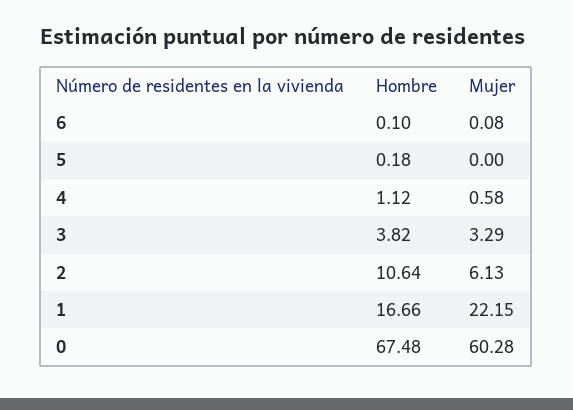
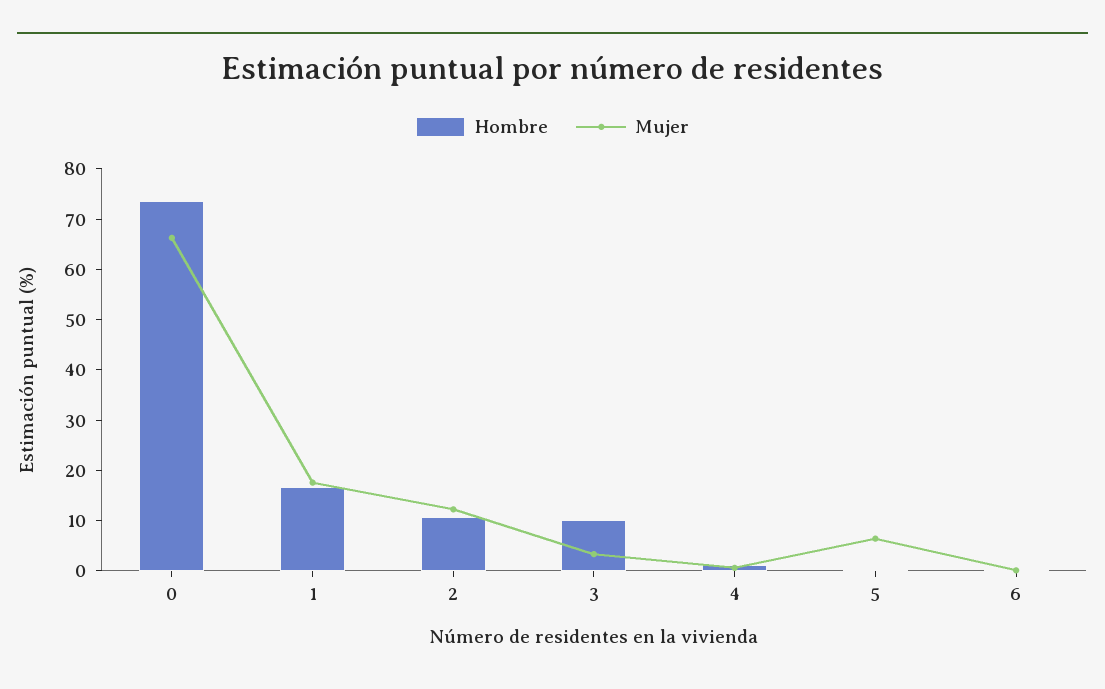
  {
    "Hombre": {
      "6": 0.1,
      "5": 0.18,
      "4": 1.12,
-     "3": 3.82,
+     "3": 10,
      "2": 10.64,
      "1": 16.66,
-     "0": 67.48
+     "0": 74
    },
    "Mujer": {
      "6": 0.08,
-     "5": 0,
+     "5": 6,
      "4": 0.58,
      "3": 3.29,
-     "2": 6.13,
+     "2": 12,
-     "1": 22.15,
+     "1": 18,
-     "0": 60.28
+     "0": 66
    }
  }

